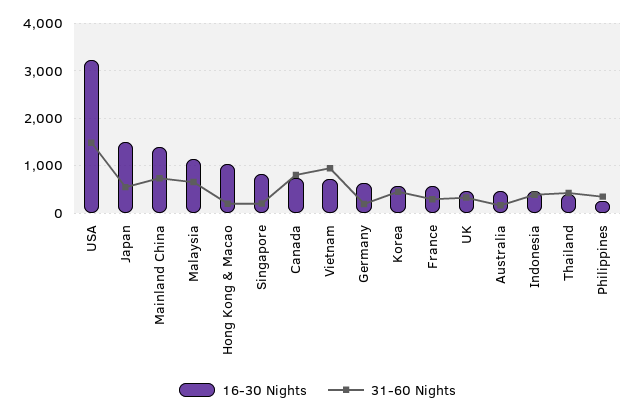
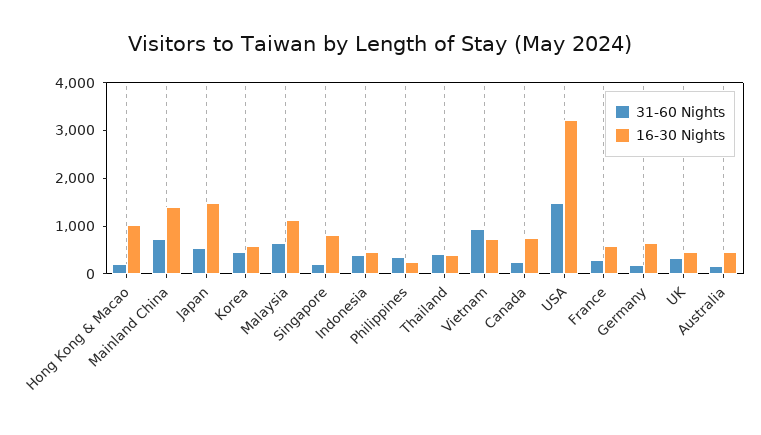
  {
    "16-30 Nights": {
      "USA": 3200,
      "Japan": 1400,
      "Mainland China": 1400,
      "Malaysia": 1200,
      "Hong Kong & Macao": 1000,
      "Singapore": 800,
      "Canada": 800,
      "Vietnam": 800,
      "Germany": 600,
      "Korea": 600,
      "France": 600,
      "UK": 400,
      "Australia": 400,
      "Indonesia": 400,
      "Thailand": 400,
      "Philippines": 200
    },
    "31-60 Nights": {
      "USA": 1400,
      "Japan": 600,
      "Mainland China": 800,
      "Malaysia": 600,
      "Hong Kong & Macao": 200,
      "Singapore": 200,
-     "Canada": 800,
+     "Canada": 200,
      "Vietnam": 1000,
      "Germany": 200,
      "Korea": 400,
      "France": 200,
      "UK": 400,
      "Australia": 200,
      "Indonesia": 400,
      "Thailand": 400,
      "Philippines": 400
    }
  }

